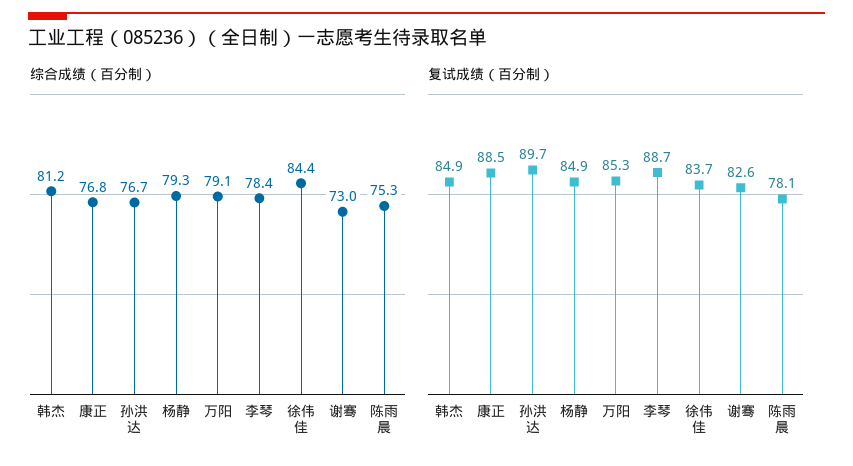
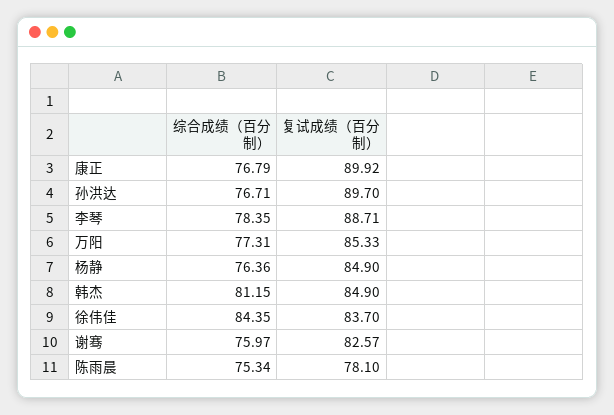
  {
    "综合成绩（百分制）": {
      "韩杰": 81.15,
      "康正": 76.79,
      "孙洪达": 76.71,
-     "杨静": 79.3,
+     "杨静": 76.36,
-     "万阳": 79.1,
+     "万阳": 77.31,
      "李琴": 78.35,
      "徐伟佳": 84.35,
-     "谢骞": 73,
+     "谢骞": 75.97,
      "陈雨晨": 75.34
    },
    "复试成绩（百分制）": {
      "韩杰": 84.9,
-     "康正": 88.5,
+     "康正": 89.92,
      "孙洪达": 89.7,
      "杨静": 84.9,
      "万阳": 85.33,
      "李琴": 88.71,
      "徐伟佳": 83.7,
      "谢骞": 82.57,
      "陈雨晨": 78.1
    }
  }

